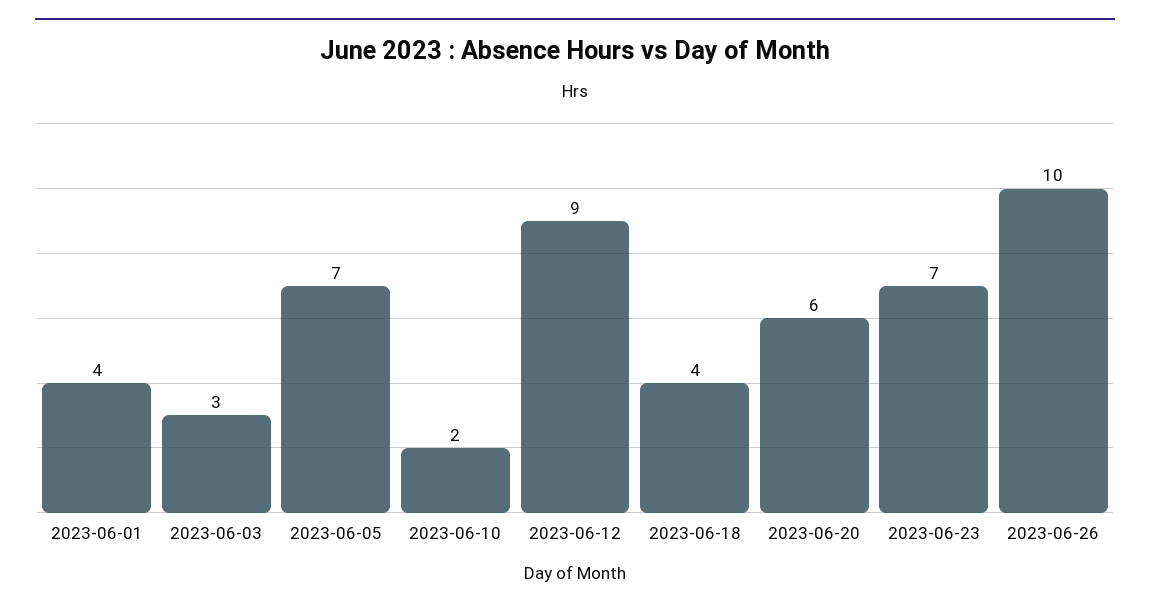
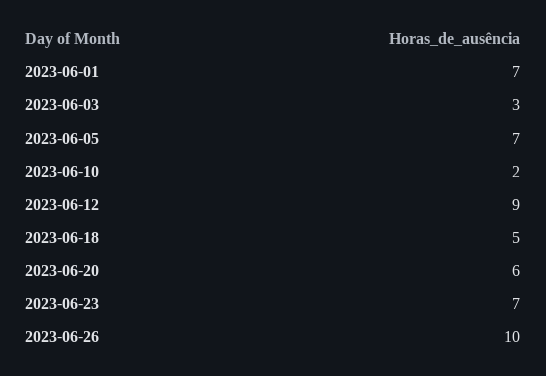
  {
-   "2023-06-01": 4,
+   "2023-06-01": 7,
    "2023-06-03": 3,
    "2023-06-05": 7,
    "2023-06-10": 2,
    "2023-06-12": 9,
-   "2023-06-18": 4,
+   "2023-06-18": 5,
    "2023-06-20": 6,
    "2023-06-23": 7,
    "2023-06-26": 10
  }

